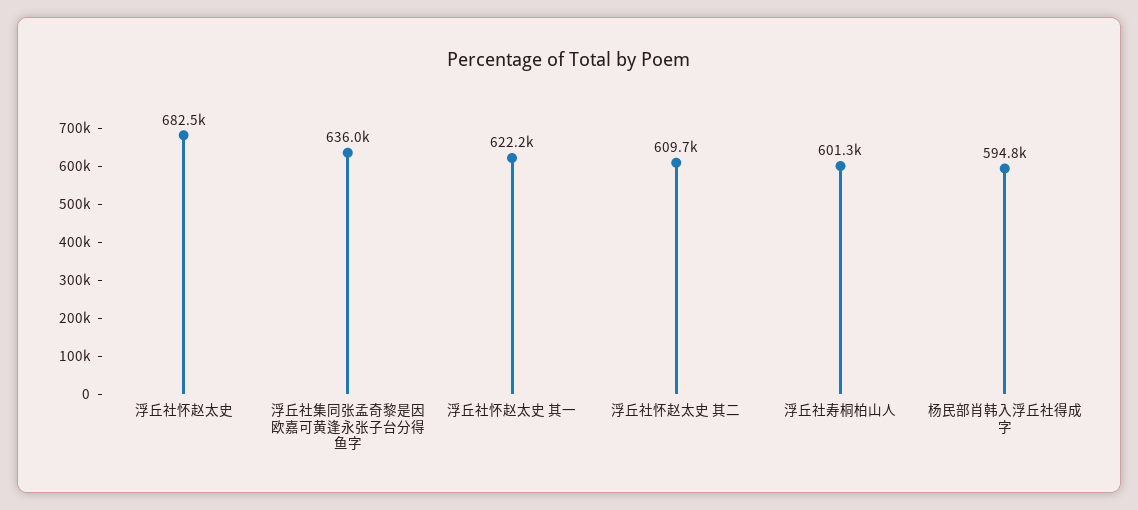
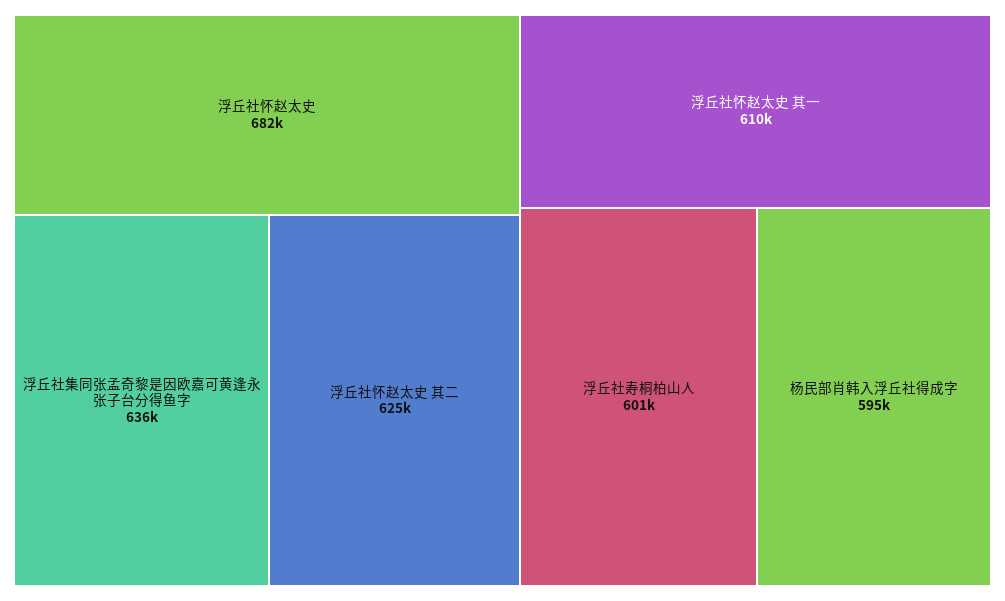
  {
    "浮丘社怀赵太史": 682500,
    "浮丘社集同张孟奇黎是因欧嘉可黄逢永张子台分得鱼字": 636000,
-   "浮丘社怀赵太史 其一": 622200,
+   "浮丘社怀赵太史 其一": 610000,
-   "浮丘社怀赵太史 其二": 609700,
+   "浮丘社怀赵太史 其二": 625000,
    "浮丘社寿桐柏山人": 601300,
    "杨民部肖韩入浮丘社得成字": 594800
  }

